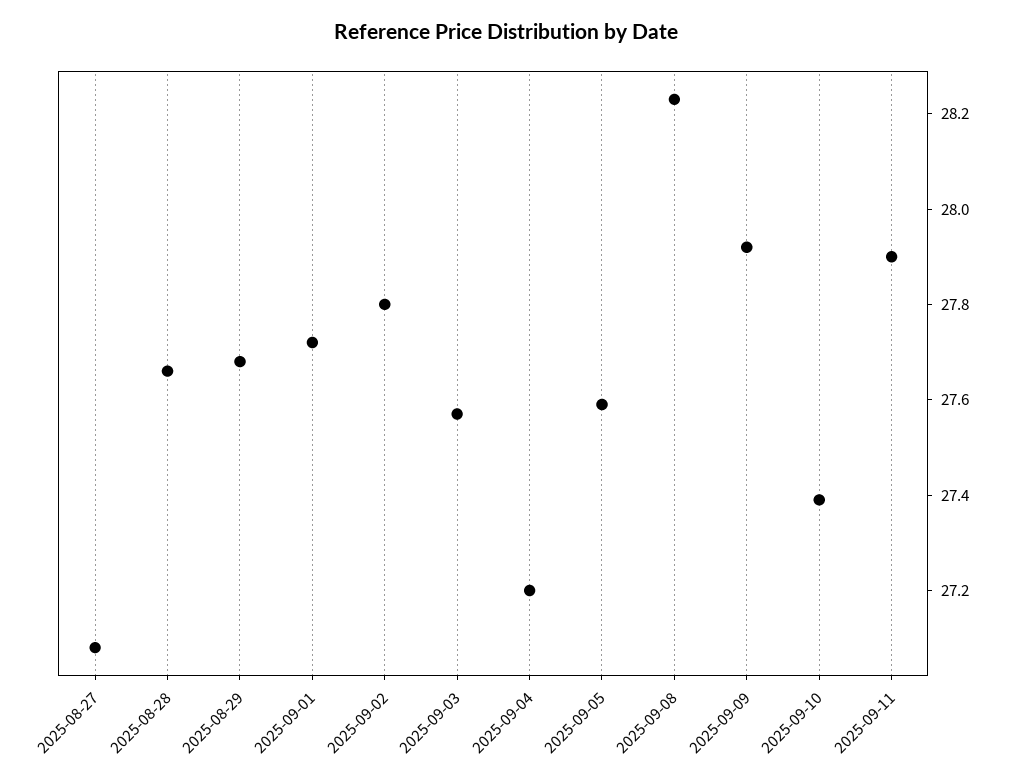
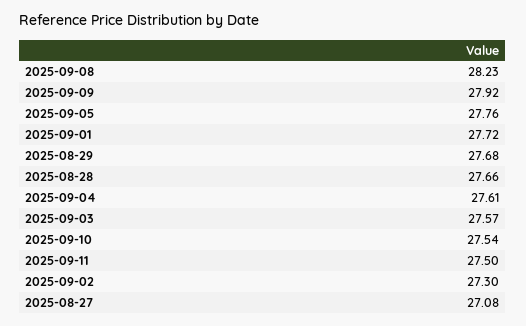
  {
    "2025-08-27": 27.08,
    "2025-08-28": 27.66,
    "2025-08-29": 27.68,
    "2025-09-01": 27.72,
-   "2025-09-02": 27.8,
+   "2025-09-02": 27.3,
    "2025-09-03": 27.57,
-   "2025-09-04": 27.2,
+   "2025-09-04": 27.61,
-   "2025-09-05": 27.6,
+   "2025-09-05": 27.76,
    "2025-09-08": 28.23,
    "2025-09-09": 27.92,
-   "2025-09-10": 27.4,
+   "2025-09-10": 27.54,
-   "2025-09-11": 27.9
+   "2025-09-11": 27.5
  }

